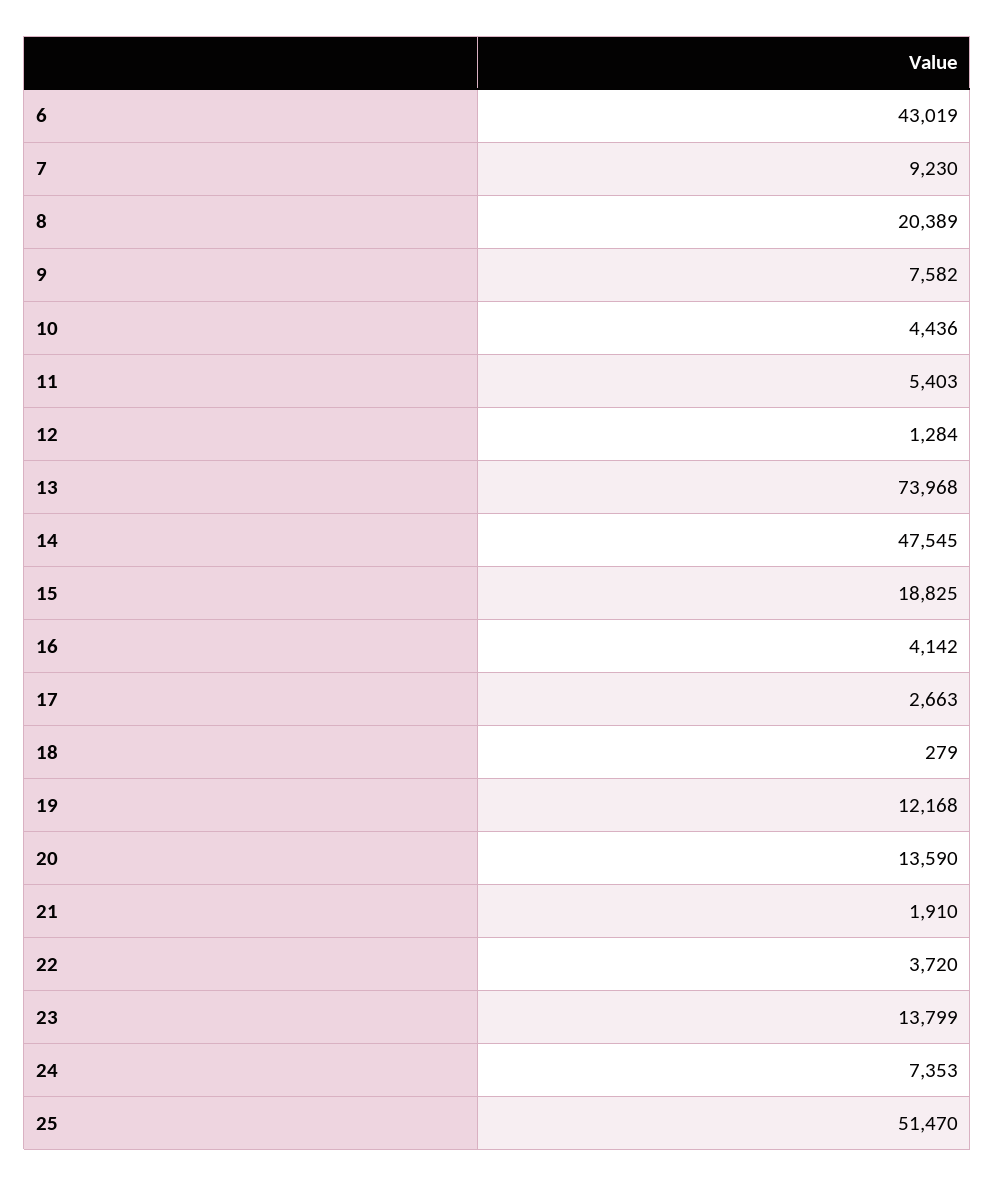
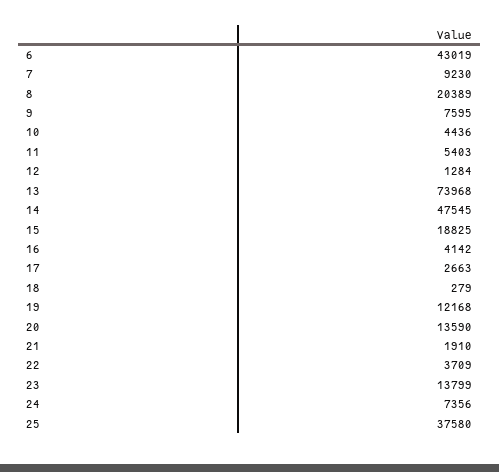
  {
    "6": 43019,
    "7": 9230,
    "8": 20389,
-   "9": 7582,
+   "9": 7595,
    "10": 4436,
    "11": 5403,
    "12": 1284,
    "13": 73968,
    "14": 47545,
    "15": 18825,
    "16": 4142,
    "17": 2663,
    "18": 279,
    "19": 12168,
    "20": 13590,
    "21": 1910,
-   "22": 3720,
+   "22": 3709,
    "23": 13799,
-   "24": 7353,
+   "24": 7356,
-   "25": 51470
+   "25": 37580
  }

